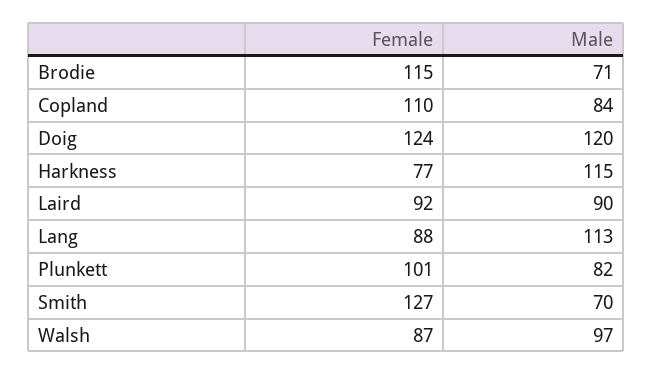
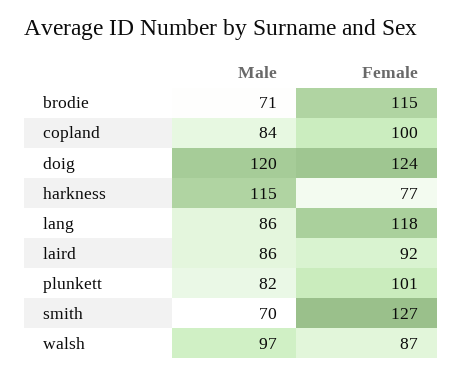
  {
    "Female": {
      "Brodie": 115,
-     "Copland": 110,
+     "Copland": 100,
      "Doig": 124,
      "Harkness": 77,
      "Laird": 92,
-     "Lang": 88,
+     "Lang": 118,
      "Plunkett": 101,
      "Smith": 127,
      "Walsh": 87
    },
    "Male": {
      "Brodie": 71,
      "Copland": 84,
      "Doig": 120,
      "Harkness": 115,
-     "Laird": 90,
+     "Laird": 86,
-     "Lang": 113,
+     "Lang": 86,
      "Plunkett": 82,
      "Smith": 70,
      "Walsh": 97
    }
  }

